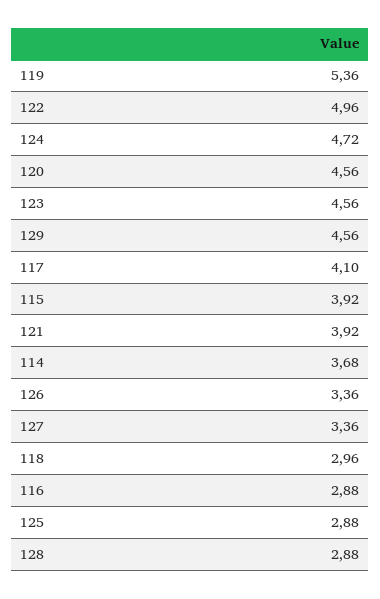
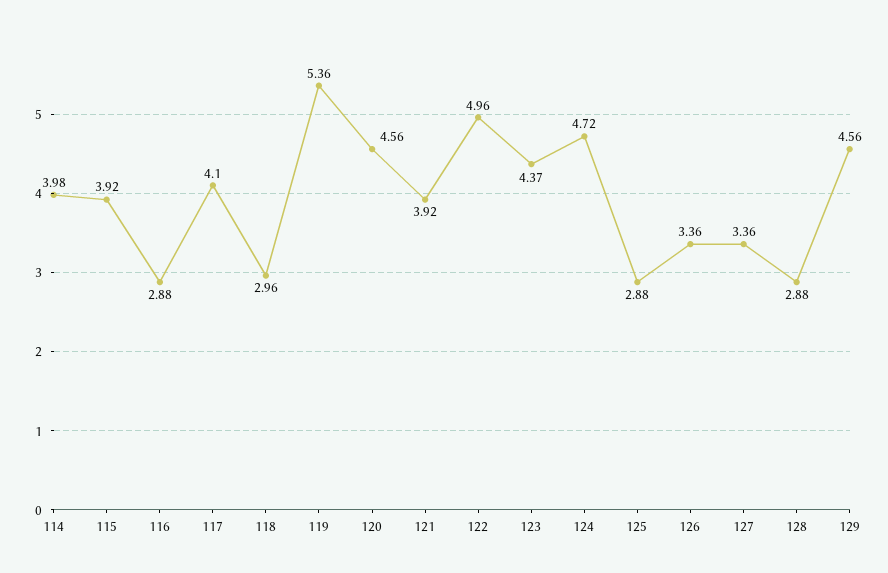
  {
    "119": 5.36,
    "122": 4.96,
    "124": 4.72,
    "120": 4.56,
-   "123": 4.56,
+   "123": 4.37,
    "129": 4.56,
    "117": 4.1,
    "115": 3.92,
    "121": 3.92,
-   "114": 3.68,
+   "114": 3.98,
    "126": 3.36,
    "127": 3.36,
    "118": 2.96,
    "116": 2.88,
    "125": 2.88,
    "128": 2.88
  }

